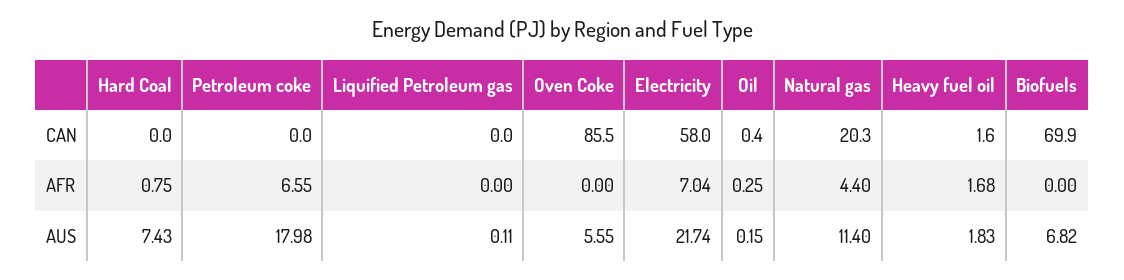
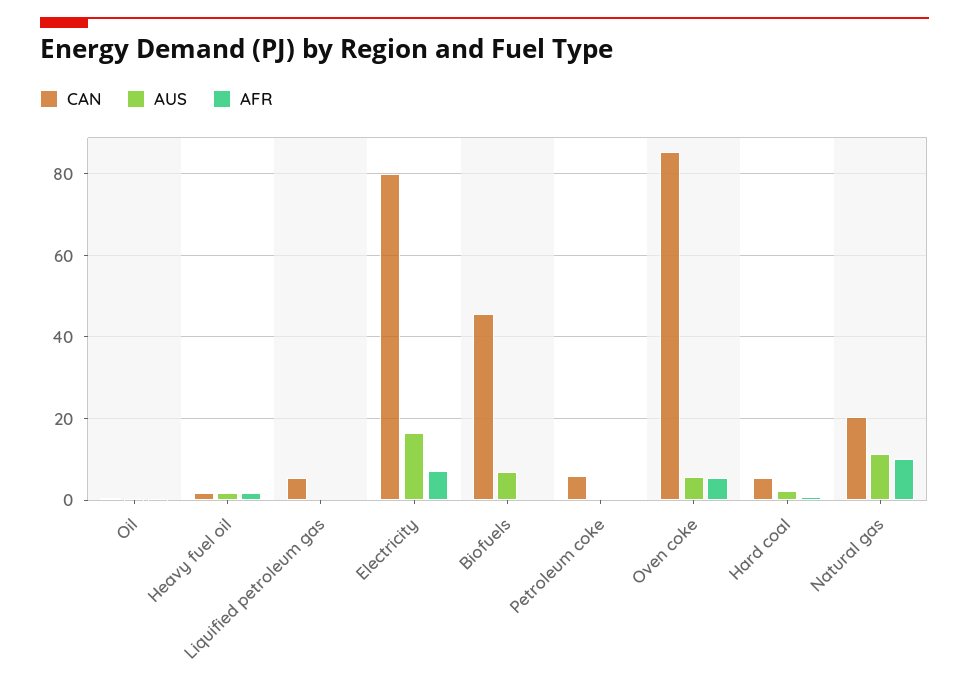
  {
    "CAN": {
-     "Hard Coal": 0,
+     "Hard Coal": 6,
-     "Petroleum coke": 0,
+     "Petroleum coke": 6,
-     "Liquified Petroleum gas": 0,
+     "Liquified Petroleum gas": 6,
      "Oven Coke": 85.5,
-     "Electricity": 58,
+     "Electricity": 80,
      "Oil": 0.4,
      "Natural gas": 20.3,
      "Heavy fuel oil": 1.6,
-     "Biofuels": 69.9
+     "Biofuels": 46
    },
    "AFR": {
      "Hard Coal": 0.75,
-     "Petroleum coke": 6.55,
+     "Petroleum coke": 0,
      "Liquified Petroleum gas": 0,
-     "Oven Coke": 0,
+     "Oven Coke": 6,
      "Electricity": 7.04,
      "Oil": 0.25,
-     "Natural gas": 4.4,
+     "Natural gas": 10,
      "Heavy fuel oil": 1.68,
      "Biofuels": 0
    },
    "AUS": {
-     "Hard Coal": 7.43,
+     "Hard Coal": 2,
-     "Petroleum coke": 17.98,
+     "Petroleum coke": 0,
      "Liquified Petroleum gas": 0.11,
      "Oven Coke": 5.55,
-     "Electricity": 21.74,
+     "Electricity": 16,
      "Oil": 0.15,
      "Natural gas": 11.4,
      "Heavy fuel oil": 1.83,
      "Biofuels": 6.82
    }
  }

